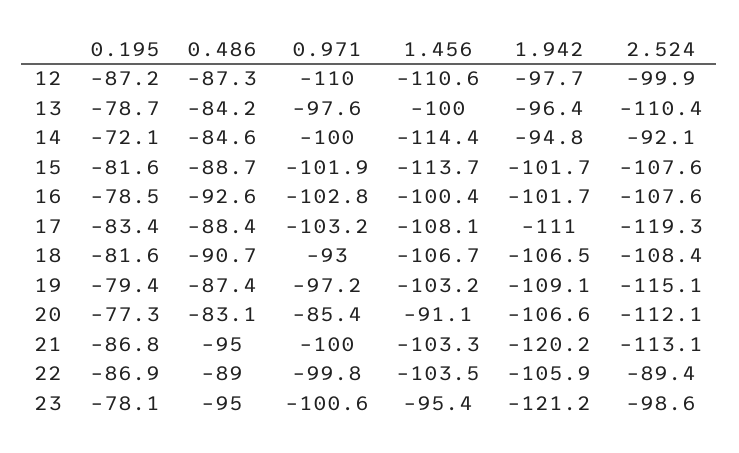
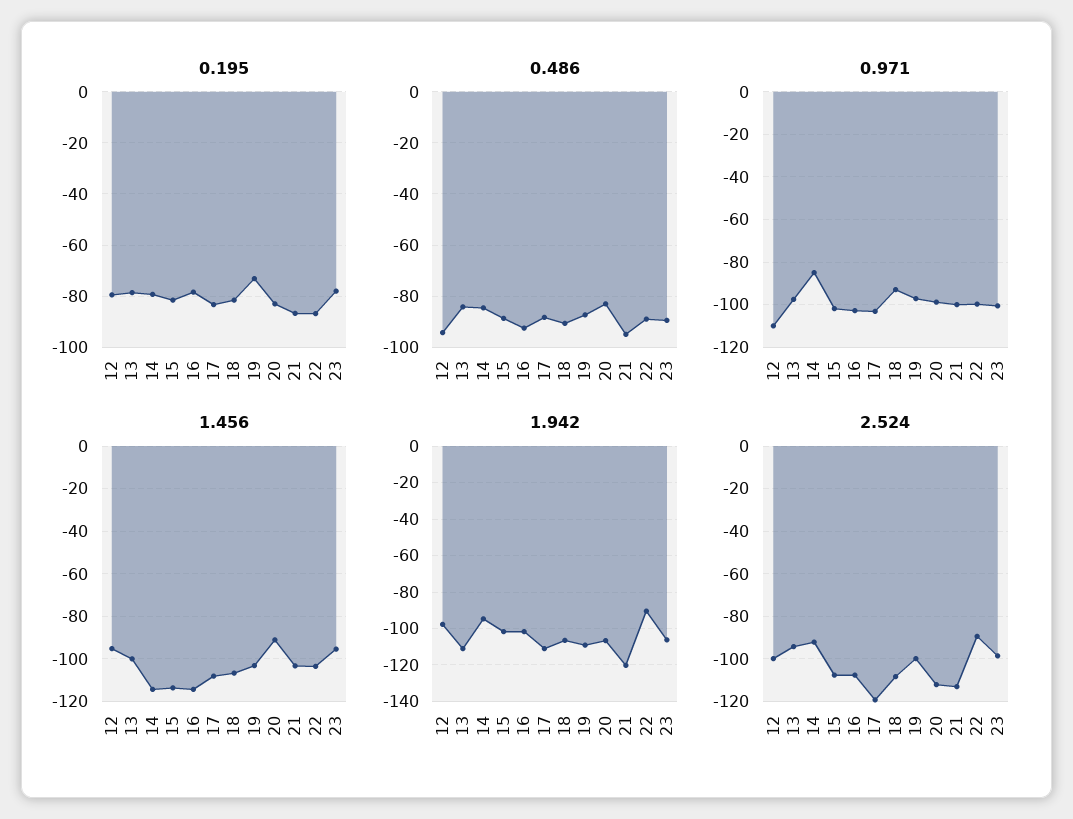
  {
    "0.195": {
-     "12": -87.2,
+     "12": -80,
      "13": -78.7,
-     "14": -72.1,
+     "14": -80,
      "15": -81.6,
      "16": -78.5,
      "17": -83.4,
      "18": -81.6,
-     "19": -79.4,
+     "19": -72.5,
-     "20": -77.3,
+     "20": -82.5,
      "21": -86.8,
      "22": -86.9,
      "23": -78.1
    },
    "0.486": {
-     "12": -87.3,
+     "12": -95,
      "13": -84.2,
      "14": -84.6,
      "15": -88.7,
      "16": -92.6,
      "17": -88.4,
      "18": -90.7,
      "19": -87.4,
      "20": -83.1,
      "21": -95,
      "22": -89,
-     "23": -95
+     "23": -90
    },
    "0.971": {
      "12": -110,
      "13": -97.6,
-     "14": -100,
+     "14": -85,
      "15": -101.9,
      "16": -102.8,
      "17": -103.2,
      "18": -93,
      "19": -97.2,
-     "20": -85.4,
+     "20": -100,
      "21": -100,
      "22": -99.8,
      "23": -100.6
    },
    "1.456": {
-     "12": -110.6,
+     "12": -95,
      "13": -100,
      "14": -114.4,
      "15": -113.7,
-     "16": -100.4,
+     "16": -115,
      "17": -108.1,
      "18": -106.7,
      "19": -103.2,
      "20": -91.1,
      "21": -103.3,
      "22": -103.5,
      "23": -95.4
    },
    "1.942": {
      "12": -97.7,
-     "13": -96.4,
+     "13": -110,
      "14": -94.8,
      "15": -101.7,
      "16": -101.7,
      "17": -111,
      "18": -106.5,
      "19": -109.1,
      "20": -106.6,
      "21": -120.2,
-     "22": -105.9,
+     "22": -90,
-     "23": -121.2
+     "23": -105
    },
    "2.524": {
      "12": -99.9,
-     "13": -110.4,
+     "13": -95,
      "14": -92.1,
      "15": -107.6,
      "16": -107.6,
      "17": -119.3,
      "18": -108.4,
-     "19": -115.1,
+     "19": -100,
      "20": -112.1,
      "21": -113.1,
      "22": -89.4,
      "23": -98.6
    }
  }

